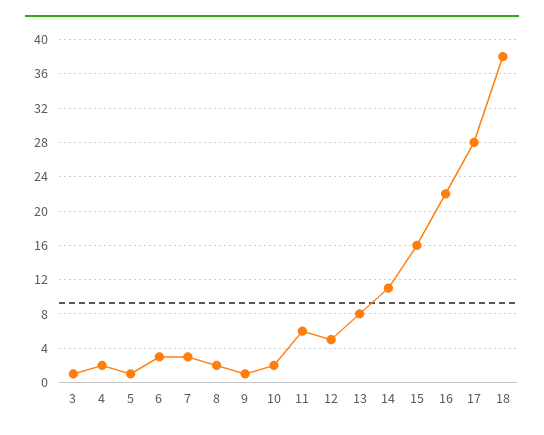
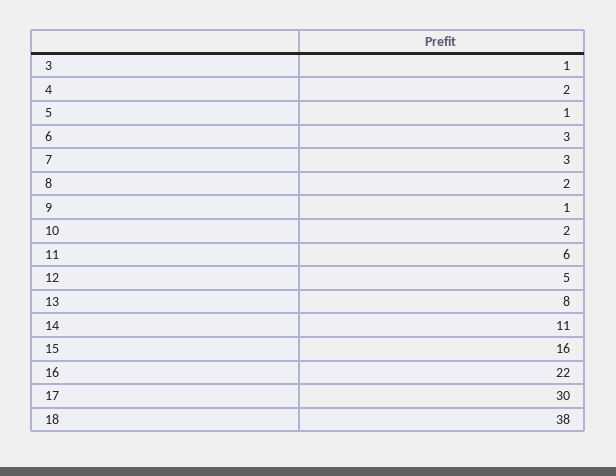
  {
    "3": 1,
    "4": 2,
    "5": 1,
    "6": 3,
    "7": 3,
    "8": 2,
    "9": 1,
    "10": 2,
    "11": 6,
    "12": 5,
    "13": 8,
    "14": 11,
    "15": 16,
    "16": 22,
-   "17": 28,
+   "17": 30,
    "18": 38
  }

